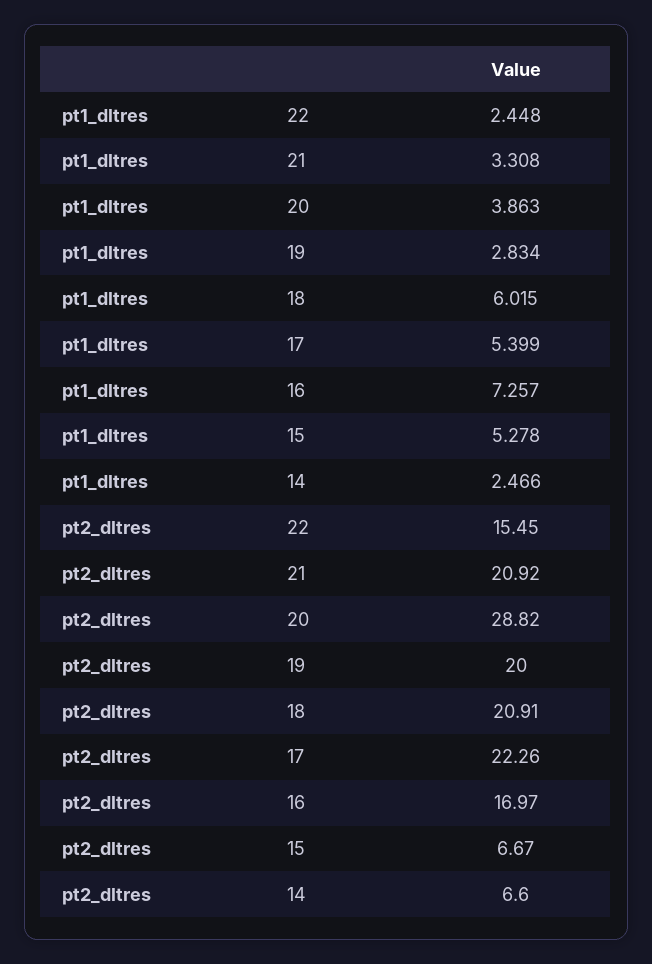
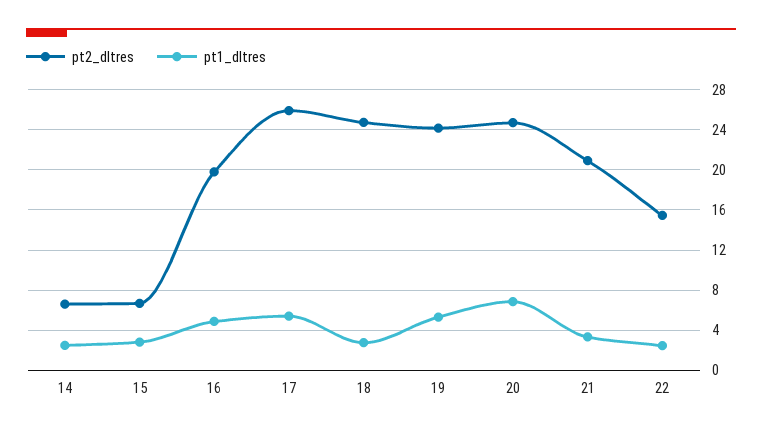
  {
    "pt1_dltres": {
      "22": 2.448,
      "21": 3.308,
-     "20": 3.863,
+     "20": 7,
-     "19": 2.834,
+     "19": 5,
-     "18": 6.015,
+     "18": 3,
      "17": 5.399,
-     "16": 7.257,
+     "16": 5,
-     "15": 5.278,
+     "15": 3,
      "14": 2.466
    },
    "pt2_dltres": {
      "22": 15.45,
      "21": 20.92,
-     "20": 28.82,
+     "20": 25,
-     "19": 20,
+     "19": 24,
-     "18": 20.91,
+     "18": 25,
-     "17": 22.26,
+     "17": 26,
-     "16": 16.97,
+     "16": 20,
      "15": 6.67,
      "14": 6.6
    }
  }

